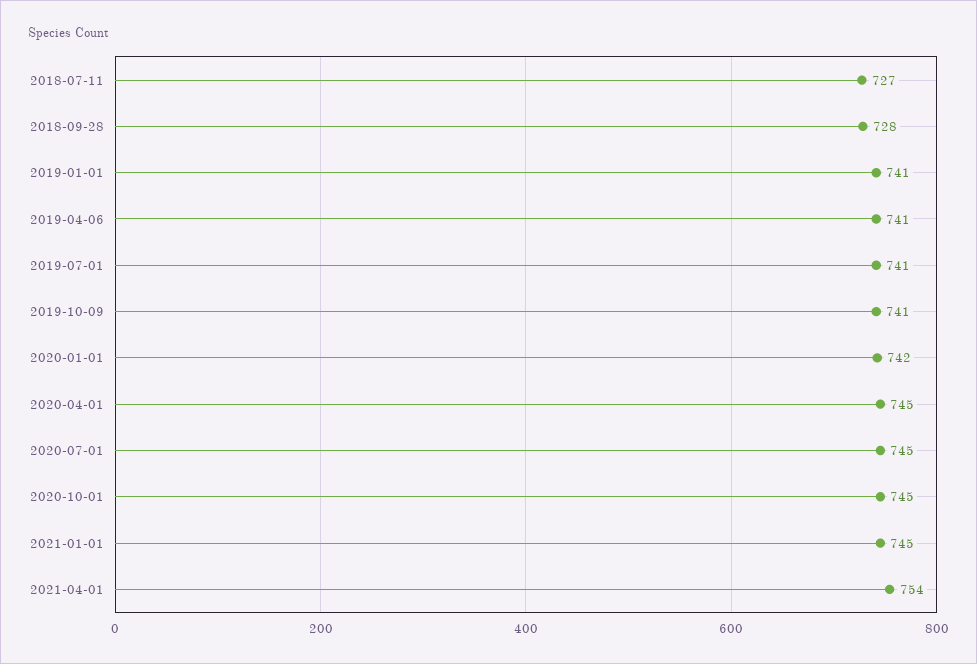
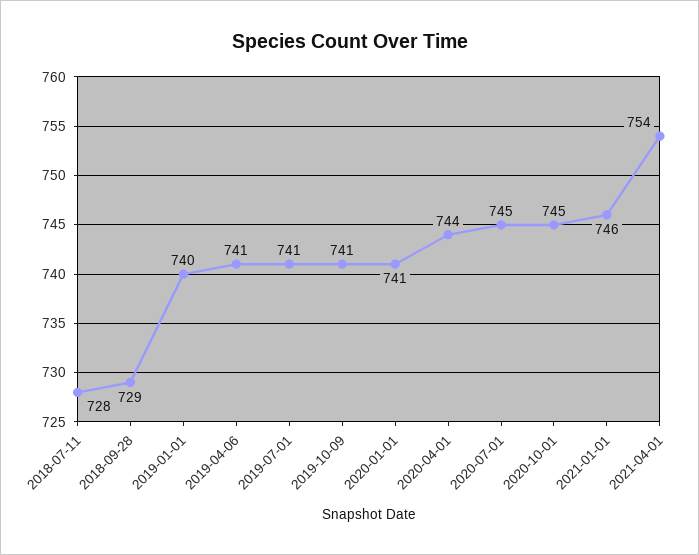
  {
-   "2018-07-11": 727,
+   "2018-07-11": 728,
-   "2018-09-28": 728,
+   "2018-09-28": 729,
-   "2019-01-01": 741,
+   "2019-01-01": 740,
    "2019-04-06": 741,
    "2019-07-01": 741,
    "2019-10-09": 741,
-   "2020-01-01": 742,
+   "2020-01-01": 741,
-   "2020-04-01": 745,
+   "2020-04-01": 744,
    "2020-07-01": 745,
    "2020-10-01": 745,
-   "2021-01-01": 745,
+   "2021-01-01": 746,
    "2021-04-01": 754
  }

